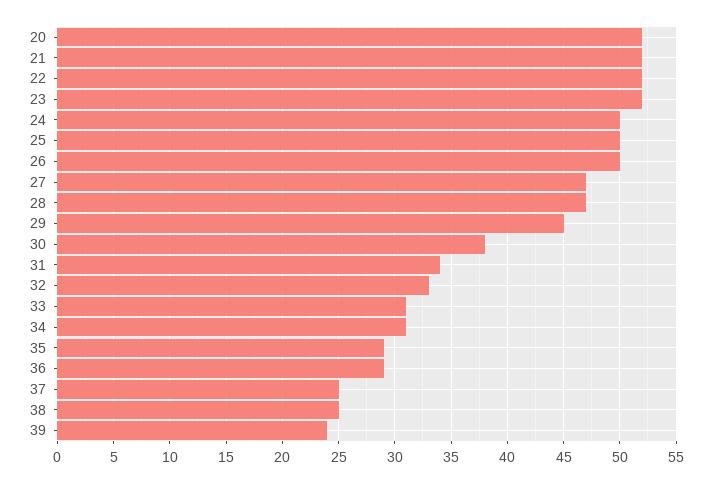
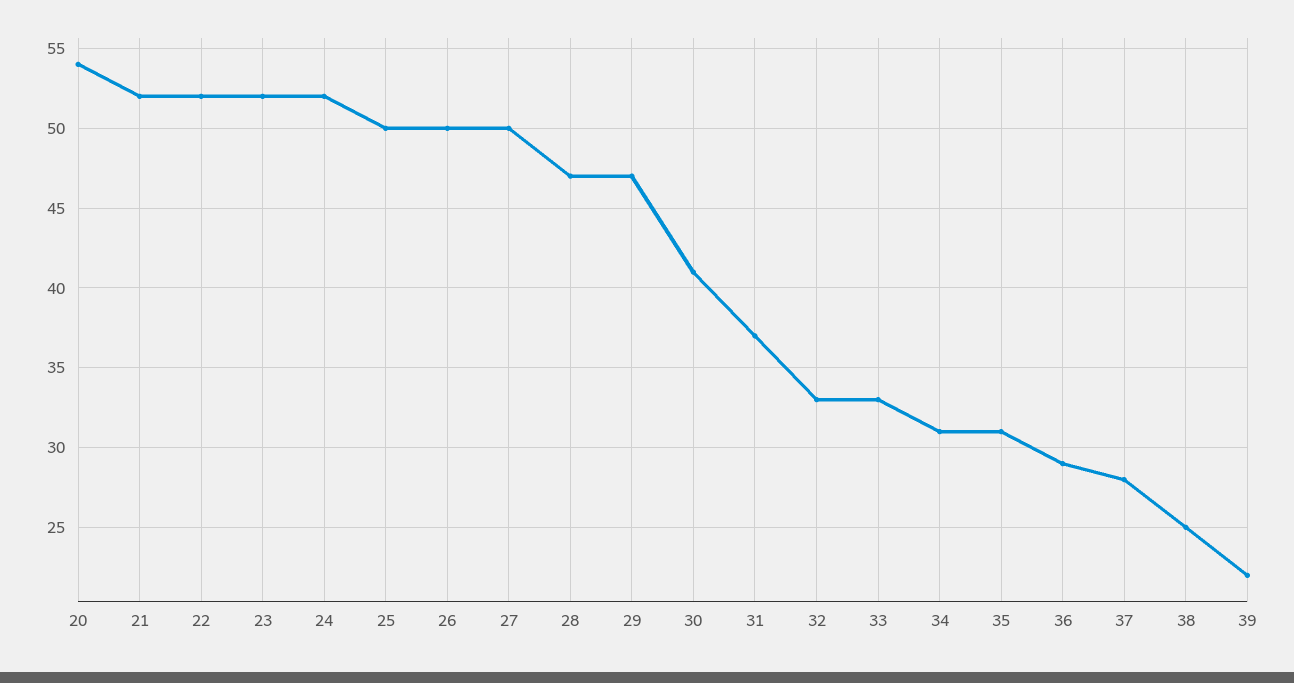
  {
-   "20": 52,
+   "20": 54,
    "21": 52,
    "22": 52,
    "23": 52,
-   "24": 50,
+   "24": 52,
    "25": 50,
    "26": 50,
-   "27": 47,
+   "27": 50,
    "28": 47,
-   "29": 45,
+   "29": 47,
-   "30": 38,
+   "30": 41,
-   "31": 34,
+   "31": 37,
    "32": 33,
-   "33": 31,
+   "33": 33,
    "34": 31,
-   "35": 29,
+   "35": 31,
    "36": 29,
-   "37": 25,
+   "37": 28,
    "38": 25,
-   "39": 24
+   "39": 22
  }

